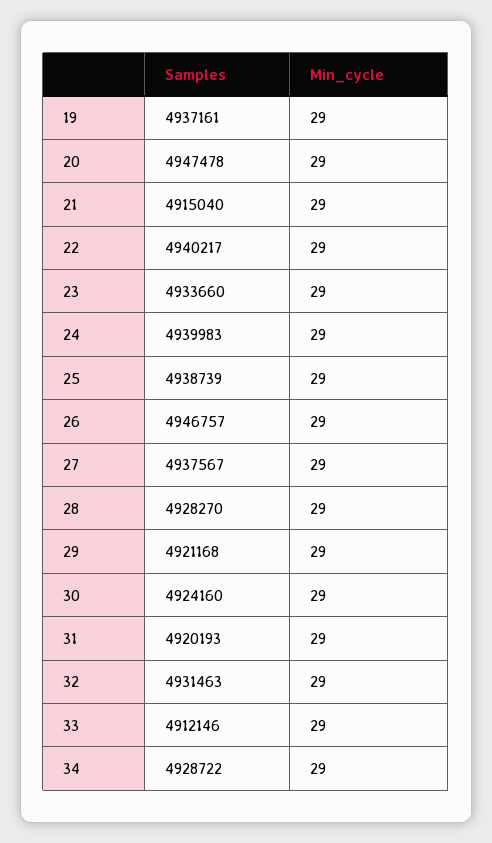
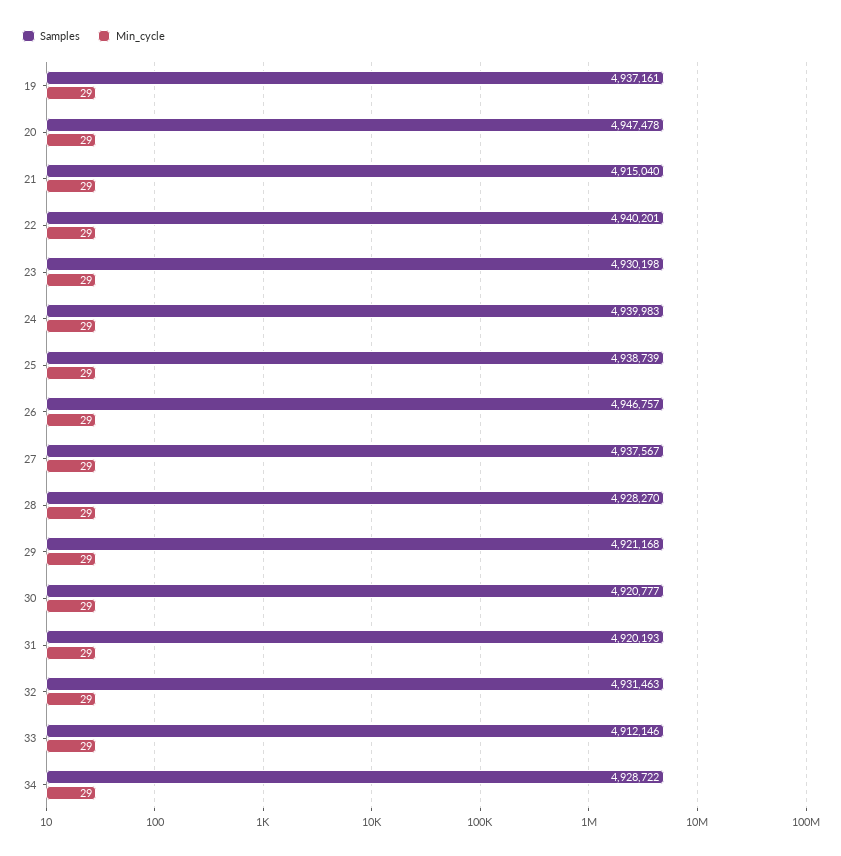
  {
    "Samples": {
      "19": 4937161,
      "20": 4947478,
      "21": 4915040,
-     "22": 4940217,
+     "22": 4940201,
-     "23": 4933660,
+     "23": 4930198,
      "24": 4939983,
      "25": 4938739,
      "26": 4946757,
      "27": 4937567,
      "28": 4928270,
      "29": 4921168,
-     "30": 4924160,
+     "30": 4920777,
      "31": 4920193,
      "32": 4931463,
      "33": 4912146,
      "34": 4928722
    },
    "Min_cycle": {
      "19": 29,
      "20": 29,
      "21": 29,
      "22": 29,
      "23": 29,
      "24": 29,
      "25": 29,
      "26": 29,
      "27": 29,
      "28": 29,
      "29": 29,
      "30": 29,
      "31": 29,
      "32": 29,
      "33": 29,
      "34": 29
    }
  }

